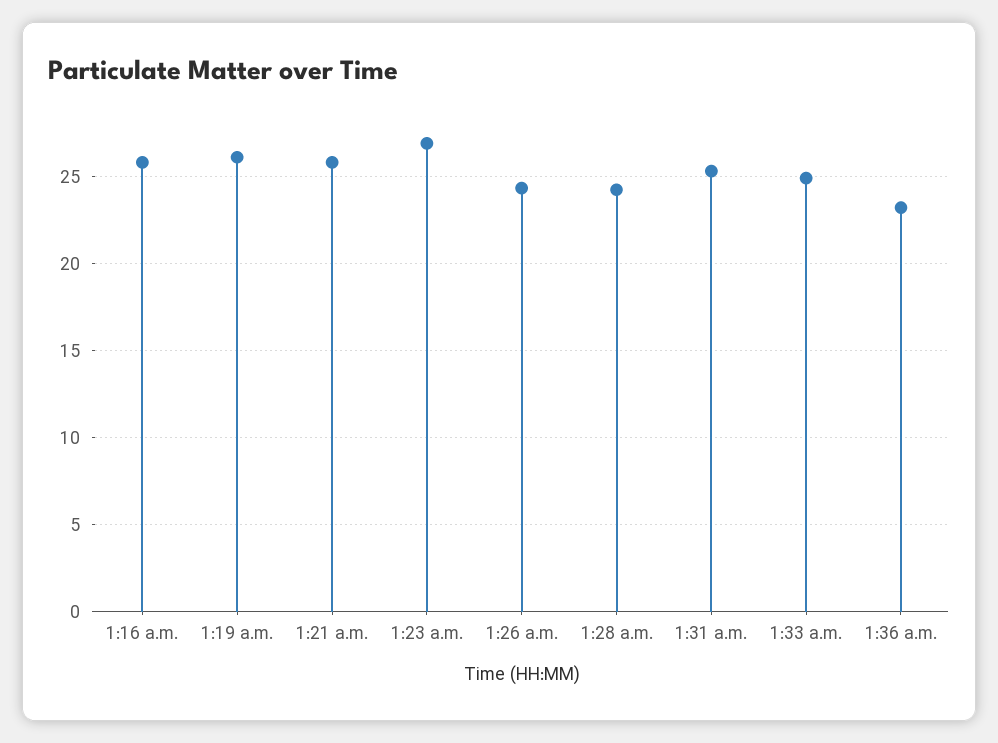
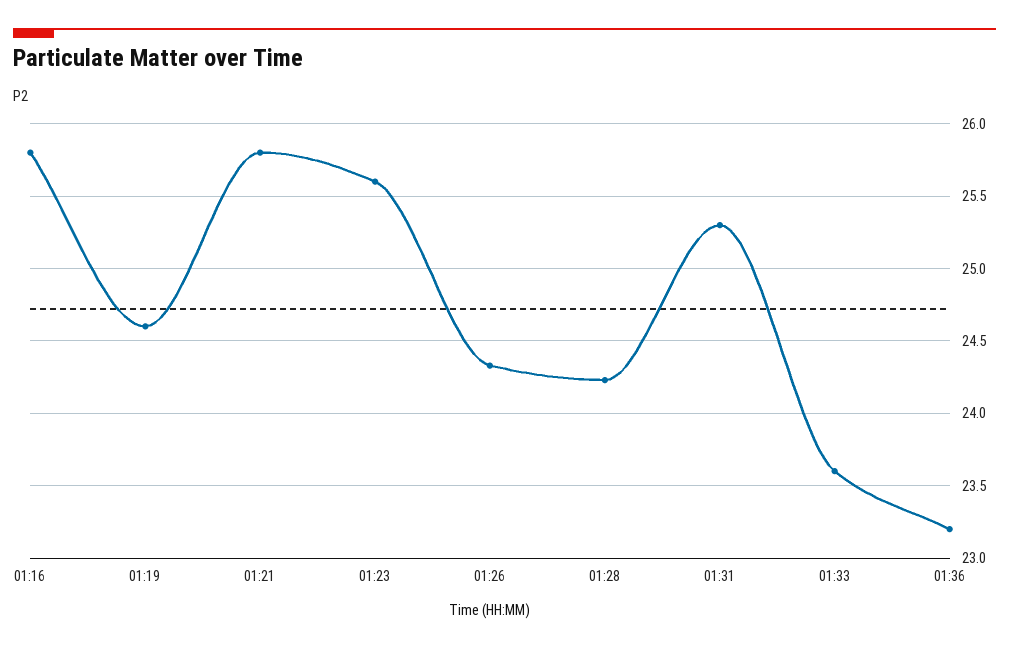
  {
    "1:16 a.m.": 25.8,
-   "1:19 a.m.": 26,
+   "1:19 a.m.": 24.6,
    "1:21 a.m.": 25.8,
-   "1:23 a.m.": 27,
+   "1:23 a.m.": 25.6,
    "1:26 a.m.": 24.35,
    "1:28 a.m.": 24.25,
    "1:31 a.m.": 25.3,
-   "1:33 a.m.": 25,
+   "1:33 a.m.": 23.6,
    "1:36 a.m.": 23.2
  }

